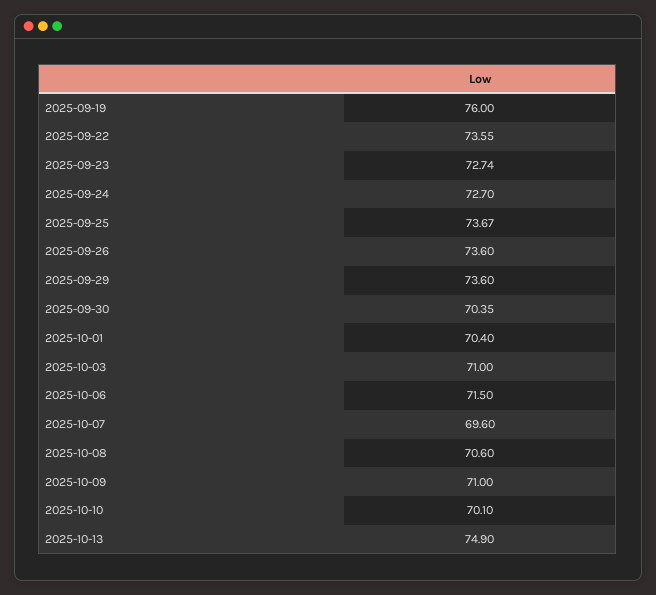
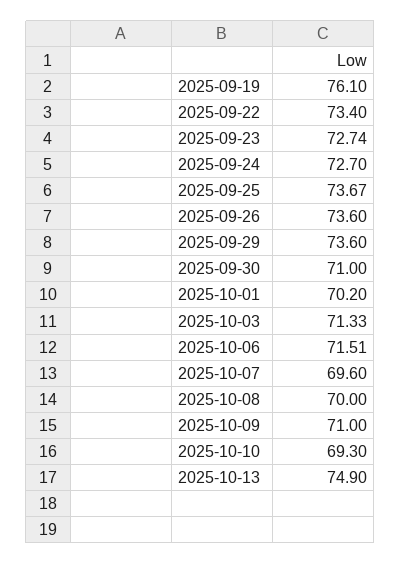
  {
-   "2025-09-19": 76,
+   "2025-09-19": 76.1,
-   "2025-09-22": 73.55,
+   "2025-09-22": 73.4,
    "2025-09-23": 72.74,
    "2025-09-24": 72.7,
    "2025-09-25": 73.67,
    "2025-09-26": 73.6,
    "2025-09-29": 73.6,
-   "2025-09-30": 70.35,
+   "2025-09-30": 71,
-   "2025-10-01": 70.4,
+   "2025-10-01": 70.2,
-   "2025-10-03": 71,
+   "2025-10-03": 71.33,
-   "2025-10-06": 71.5,
+   "2025-10-06": 71.51,
    "2025-10-07": 69.6,
-   "2025-10-08": 70.6,
+   "2025-10-08": 70,
    "2025-10-09": 71,
-   "2025-10-10": 70.1,
+   "2025-10-10": 69.3,
    "2025-10-13": 74.9
  }

